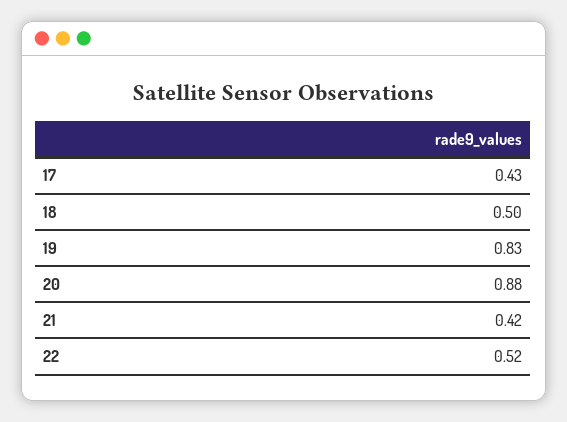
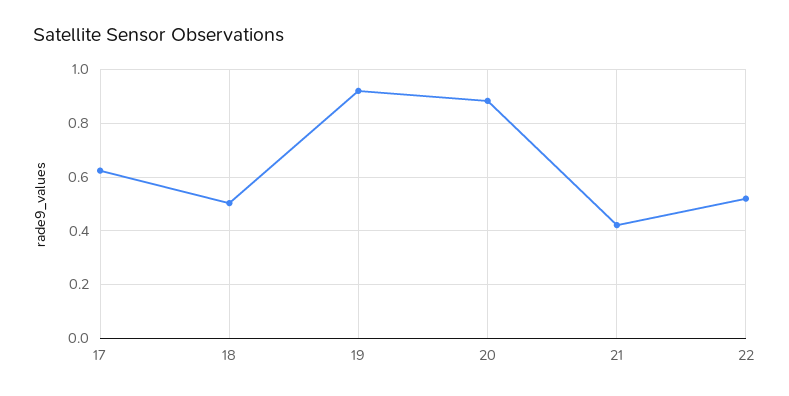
  {
-   "17": 0.43,
+   "17": 0.625,
    "18": 0.5,
-   "19": 0.83,
+   "19": 0.925,
    "20": 0.88,
    "21": 0.42,
    "22": 0.52
  }

